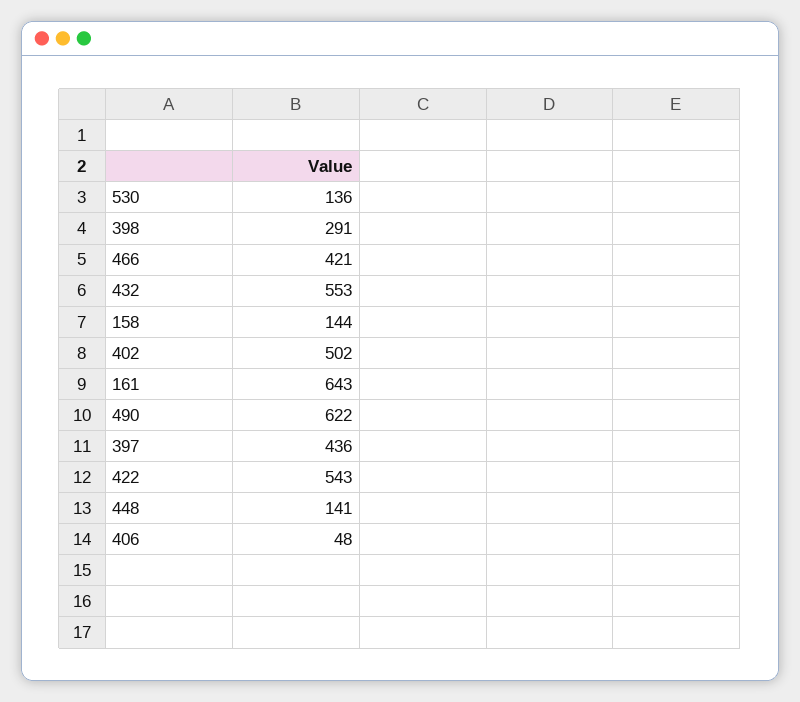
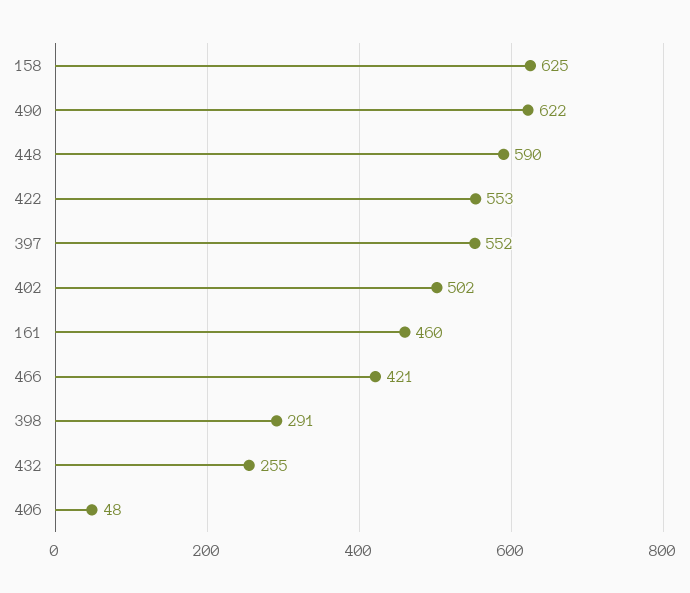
  {
-   "530": 136,
    "398": 291,
    "466": 421,
-   "432": 553,
+   "432": 255,
-   "158": 144,
+   "158": 625,
    "402": 502,
-   "161": 643,
+   "161": 460,
    "490": 622,
-   "397": 436,
+   "397": 552,
-   "422": 543,
+   "422": 553,
-   "448": 141,
+   "448": 590,
    "406": 48
  }

